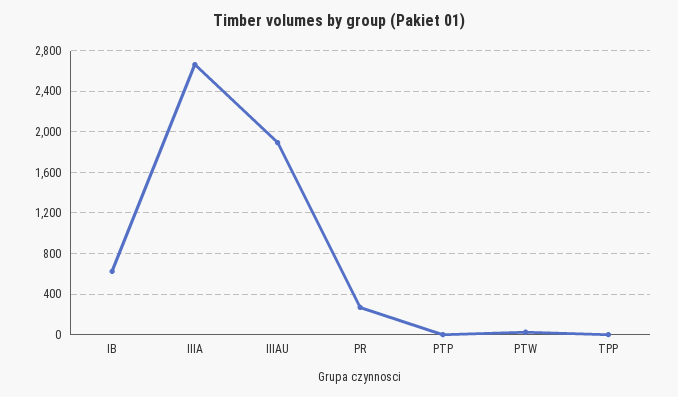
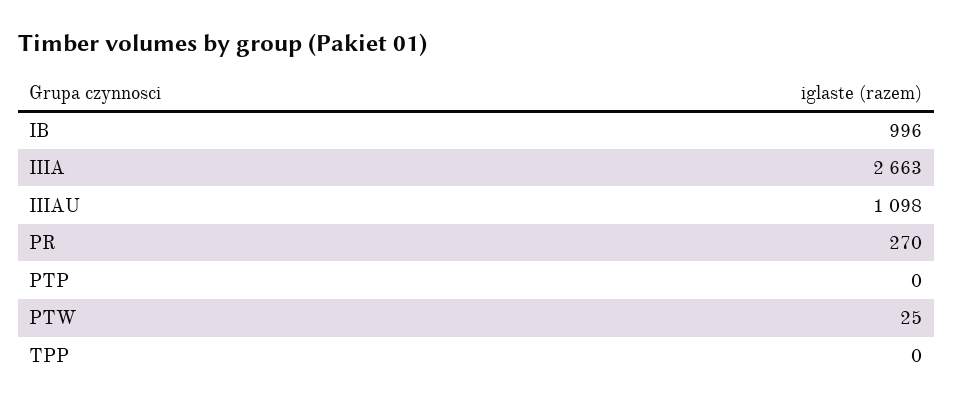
  {
-   "IB": 600,
+   "IB": 996,
    "IIIA": 2663,
-   "IIIAU": 1900,
+   "IIIAU": 1098,
    "PR": 270,
    "PTP": 0,
    "PTW": 25,
    "TPP": 0
  }

